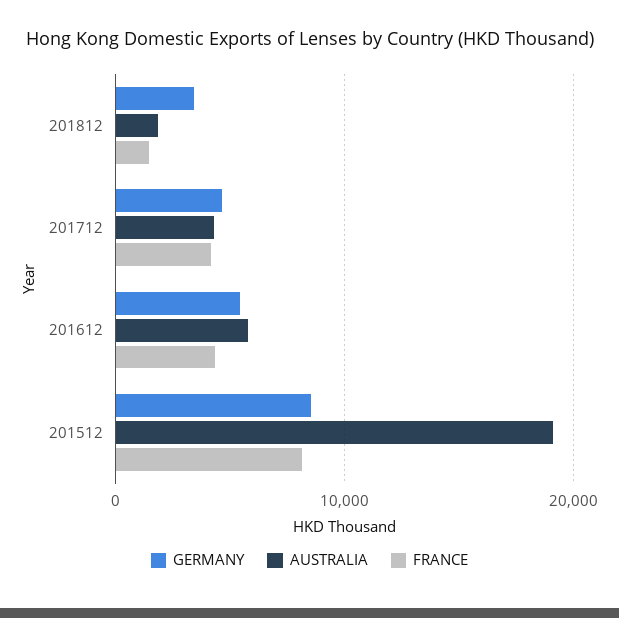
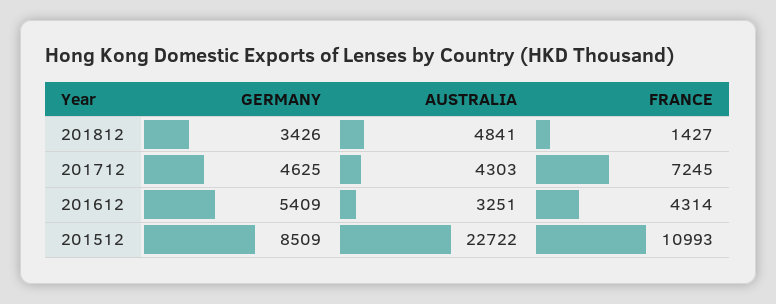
  {
    "GERMANY": {
      "201812": 3426,
      "201712": 4625,
      "201612": 5409,
      "201512": 8509
    },
    "AUSTRALIA": {
-     "201812": 2000,
+     "201812": 4841,
      "201712": 4303,
-     "201612": 6000,
+     "201612": 3251,
-     "201512": 19000
+     "201512": 22722
    },
    "FRANCE": {
      "201812": 1427,
-     "201712": 4000,
+     "201712": 7245,
      "201612": 4314,
-     "201512": 8000
+     "201512": 10993
    }
  }

